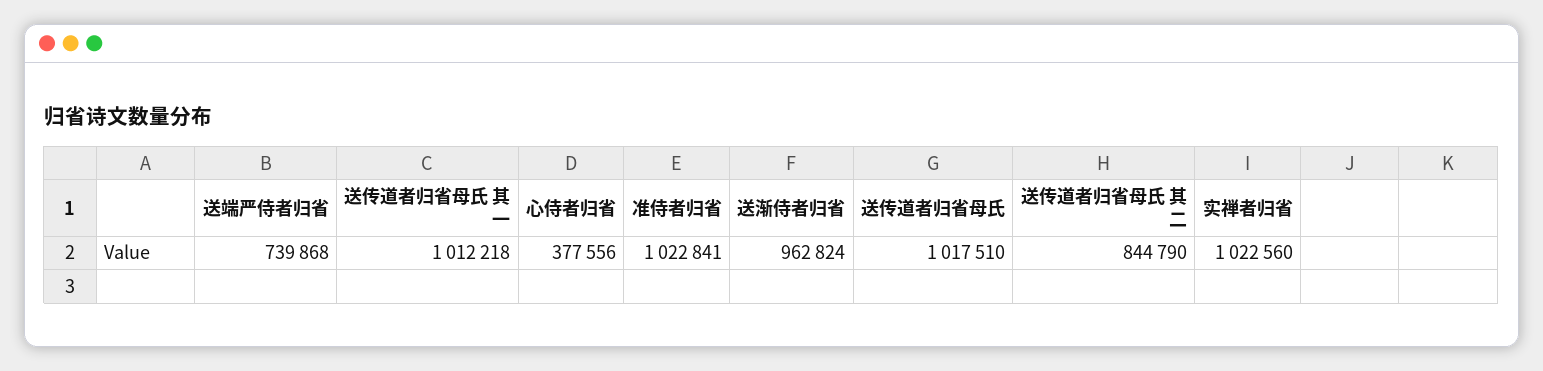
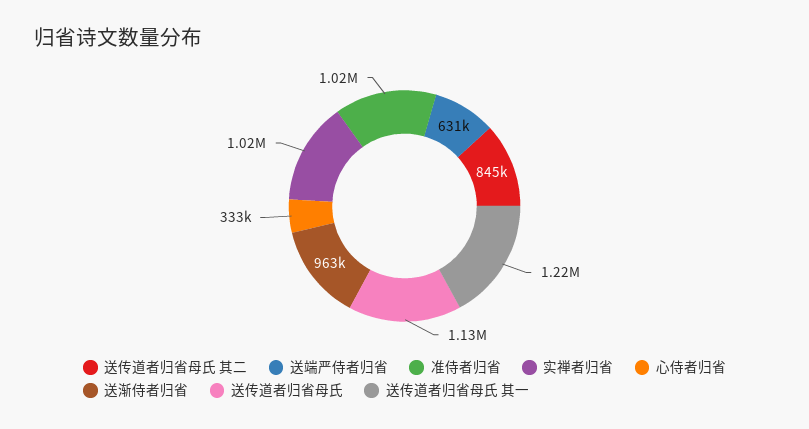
  {
-   "送端严侍者归省": 739868,
+   "送端严侍者归省": 631000,
-   "送传道者归省母氏 其一": 1012218,
+   "送传道者归省母氏 其一": 1220000,
-   "心侍者归省": 377556,
+   "心侍者归省": 333000,
    "准侍者归省": 1022841,
    "送渐侍者归省": 962824,
-   "送传道者归省母氏": 1017510,
+   "送传道者归省母氏": 1130000,
    "送传道者归省母氏 其二": 844790,
    "实禅者归省": 1022560
  }

